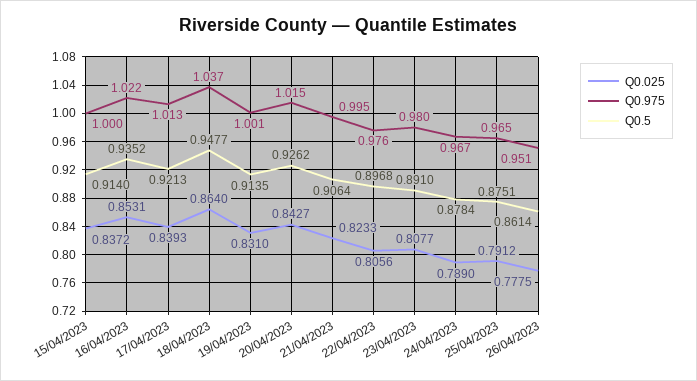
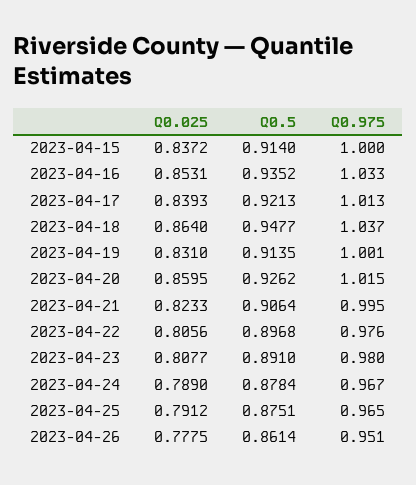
  {
    "Q0.025": {
      "15/04/2023": 0.8372,
      "16/04/2023": 0.8531,
      "17/04/2023": 0.8393,
      "18/04/2023": 0.864,
      "19/04/2023": 0.831,
-     "20/04/2023": 0.8427,
+     "20/04/2023": 0.8595,
      "21/04/2023": 0.8233,
      "22/04/2023": 0.8056,
      "23/04/2023": 0.8077,
      "24/04/2023": 0.789,
      "25/04/2023": 0.7912,
      "26/04/2023": 0.7775
    },
    "Q0.975": {
      "15/04/2023": 1,
-     "16/04/2023": 1.022,
+     "16/04/2023": 1.033,
      "17/04/2023": 1.013,
      "18/04/2023": 1.037,
      "19/04/2023": 1.001,
      "20/04/2023": 1.015,
      "21/04/2023": 0.995,
      "22/04/2023": 0.976,
      "23/04/2023": 0.98,
      "24/04/2023": 0.967,
      "25/04/2023": 0.965,
      "26/04/2023": 0.951
    },
    "Q0.5": {
      "15/04/2023": 0.914,
      "16/04/2023": 0.9352,
      "17/04/2023": 0.9213,
      "18/04/2023": 0.9477,
      "19/04/2023": 0.9135,
      "20/04/2023": 0.9262,
      "21/04/2023": 0.9064,
      "22/04/2023": 0.8968,
      "23/04/2023": 0.891,
      "24/04/2023": 0.8784,
      "25/04/2023": 0.8751,
      "26/04/2023": 0.8614
    }
  }

